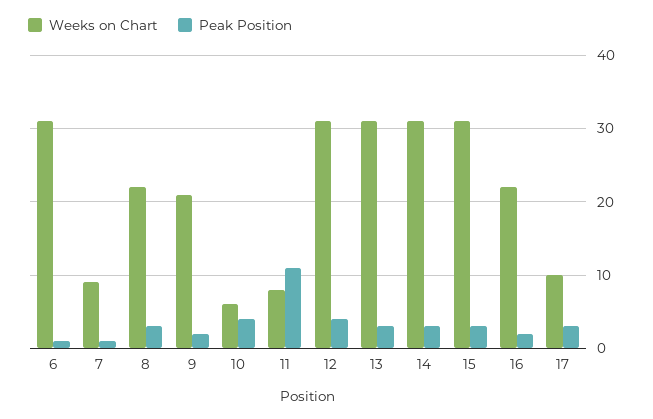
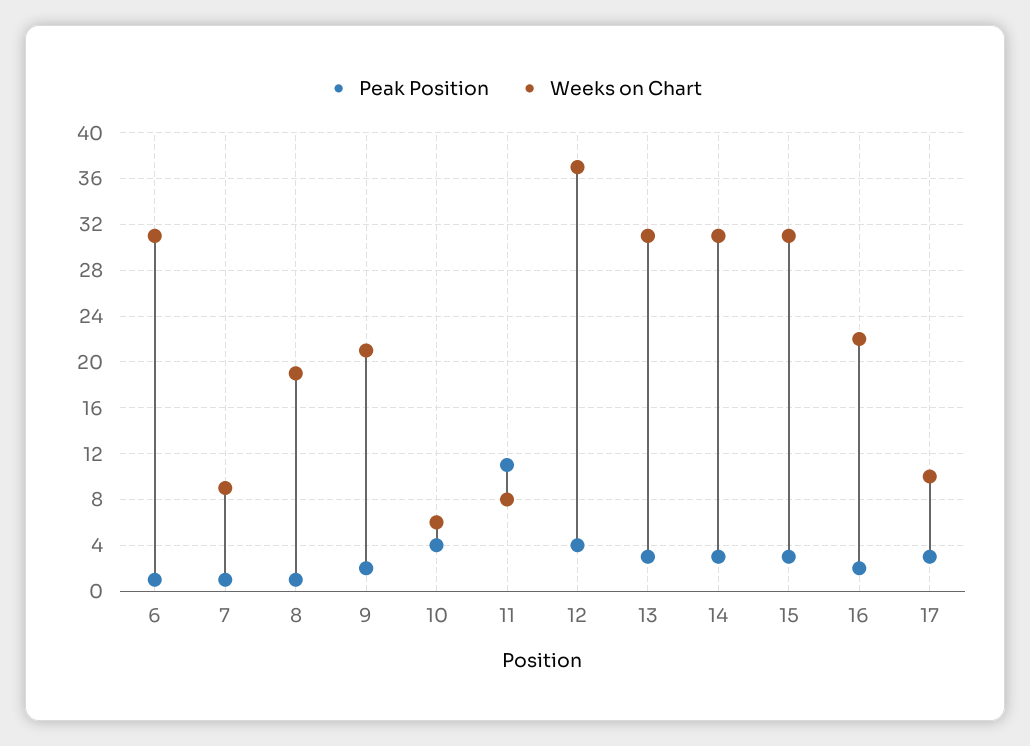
  {
    "Weeks on Chart": {
      "6": 31,
      "7": 9,
-     "8": 22,
+     "8": 19,
      "9": 21,
      "10": 6,
      "11": 8,
-     "12": 31,
+     "12": 37,
      "13": 31,
      "14": 31,
      "15": 31,
      "16": 22,
      "17": 10
    },
    "Peak Position": {
      "6": 1,
      "7": 1,
-     "8": 3,
+     "8": 1,
      "9": 2,
      "10": 4,
      "11": 11,
      "12": 4,
      "13": 3,
      "14": 3,
      "15": 3,
      "16": 2,
      "17": 3
    }
  }

